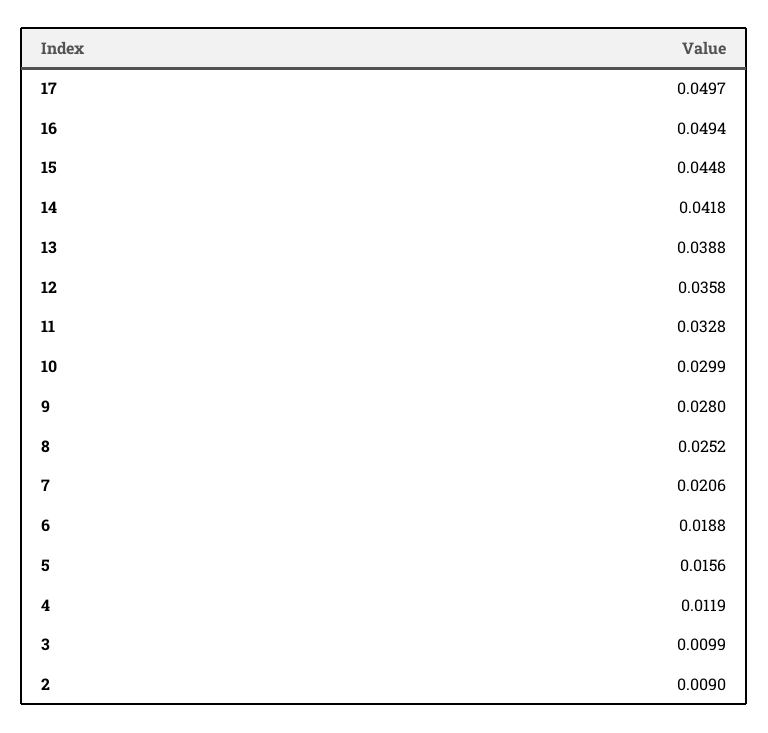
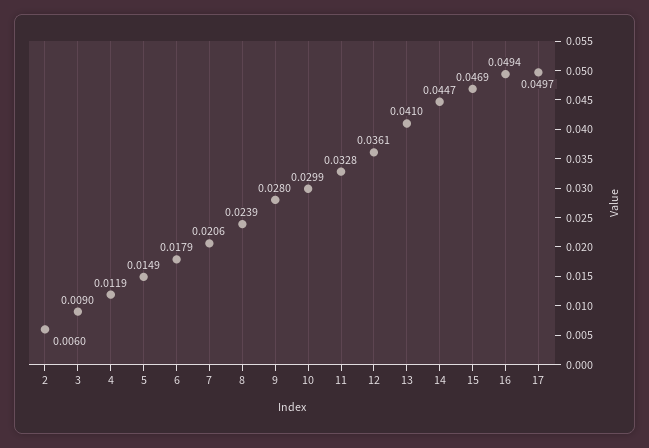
  {
    "17": 0.0497,
    "16": 0.0494,
-   "15": 0.0448,
+   "15": 0.0469,
-   "14": 0.0418,
+   "14": 0.0447,
-   "13": 0.0388,
+   "13": 0.041,
-   "12": 0.0358,
+   "12": 0.0361,
    "11": 0.0328,
    "10": 0.0299,
    "9": 0.028,
-   "8": 0.0252,
+   "8": 0.0239,
    "7": 0.0206,
-   "6": 0.0188,
+   "6": 0.0179,
-   "5": 0.0156,
+   "5": 0.0149,
    "4": 0.0119,
-   "3": 0.0099,
+   "3": 0.009,
-   "2": 0.009
+   "2": 0.006
  }

